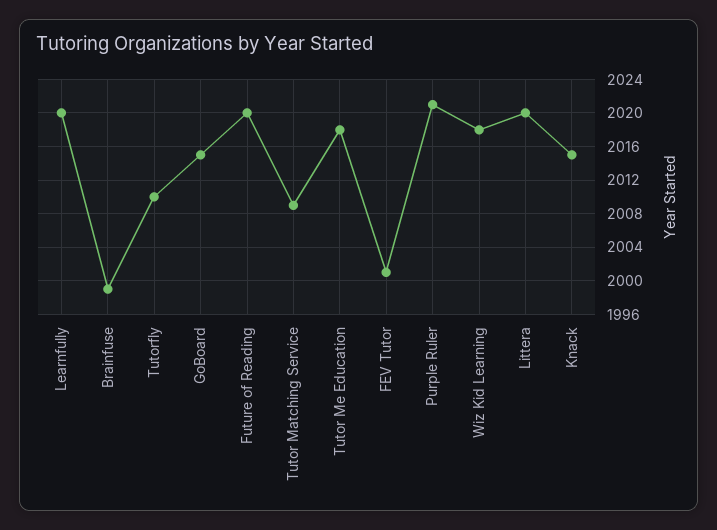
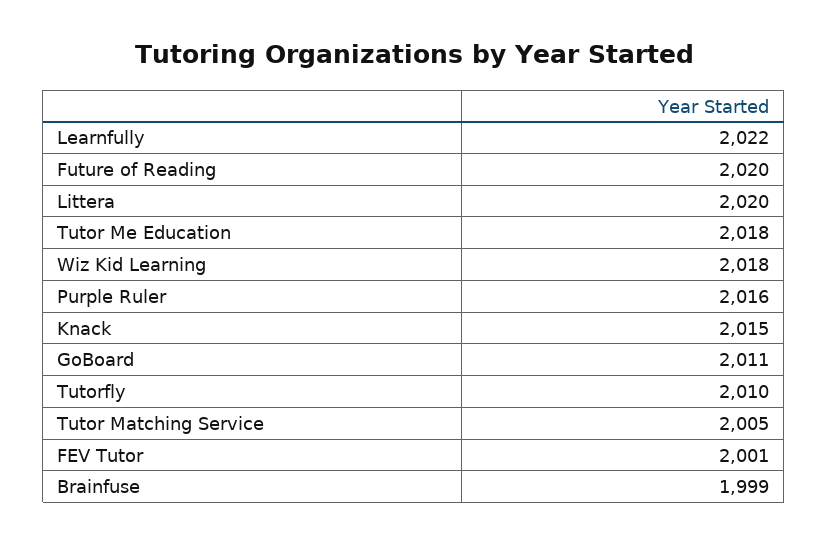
  {
-   "Learnfully": 2020,
+   "Learnfully": 2022,
    "Brainfuse": 1999,
    "Tutorfly": 2010,
-   "GoBoard": 2015,
+   "GoBoard": 2011,
    "Future of Reading": 2020,
-   "Tutor Matching Service": 2009,
+   "Tutor Matching Service": 2005,
    "Tutor Me Education": 2018,
    "FEV Tutor": 2001,
-   "Purple Ruler": 2021,
+   "Purple Ruler": 2016,
    "Wiz Kid Learning": 2018,
    "Littera": 2020,
    "Knack": 2015
  }

